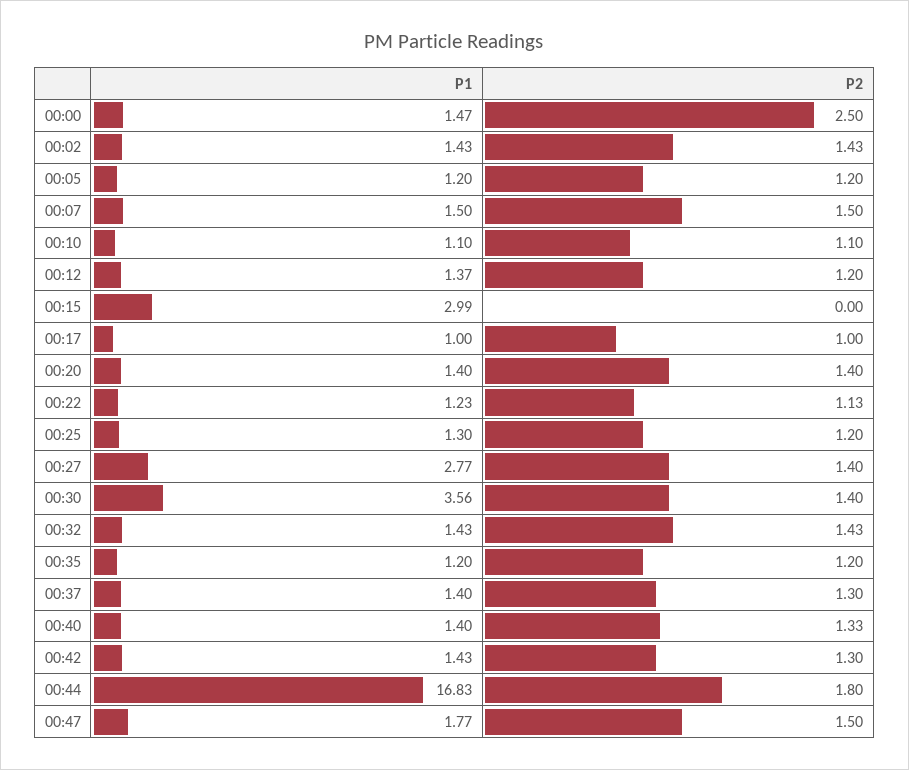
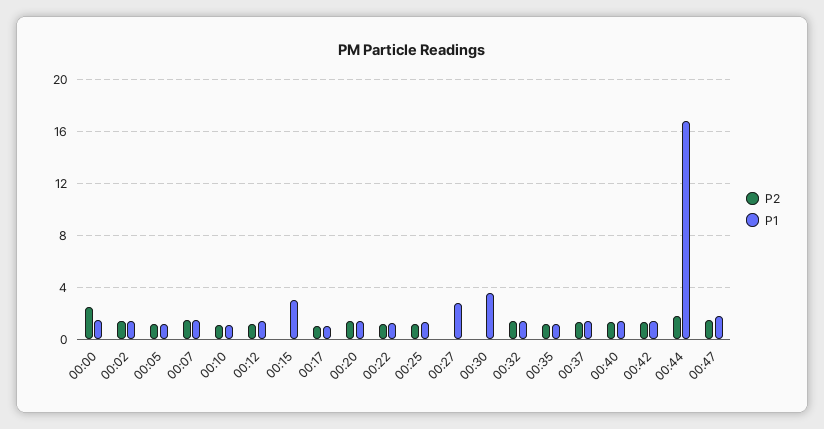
  {
    "P1": {
      "00:00": 1.47,
      "00:02": 1.43,
      "00:05": 1.2,
      "00:07": 1.5,
      "00:10": 1.1,
      "00:12": 1.37,
      "00:15": 2.99,
      "00:17": 1,
      "00:20": 1.4,
      "00:22": 1.23,
      "00:25": 1.3,
      "00:27": 2.77,
      "00:30": 3.56,
      "00:32": 1.43,
      "00:35": 1.2,
      "00:37": 1.4,
      "00:40": 1.4,
      "00:42": 1.43,
      "00:44": 16.83,
      "00:47": 1.77
    },
    "P2": {
      "00:00": 2.5,
      "00:02": 1.43,
      "00:05": 1.2,
      "00:07": 1.5,
      "00:10": 1.1,
      "00:12": 1.2,
      "00:15": 0,
      "00:17": 1,
      "00:20": 1.4,
      "00:22": 1.13,
      "00:25": 1.2,
-     "00:27": 1.4,
+     "00:27": 0,
-     "00:30": 1.4,
+     "00:30": 0,
      "00:32": 1.43,
      "00:35": 1.2,
      "00:37": 1.3,
      "00:40": 1.33,
      "00:42": 1.3,
      "00:44": 1.8,
      "00:47": 1.5
    }
  }

